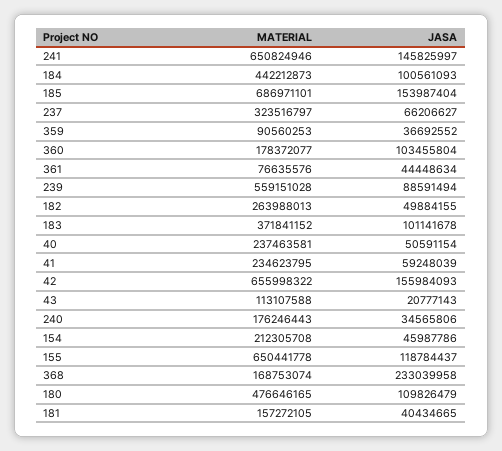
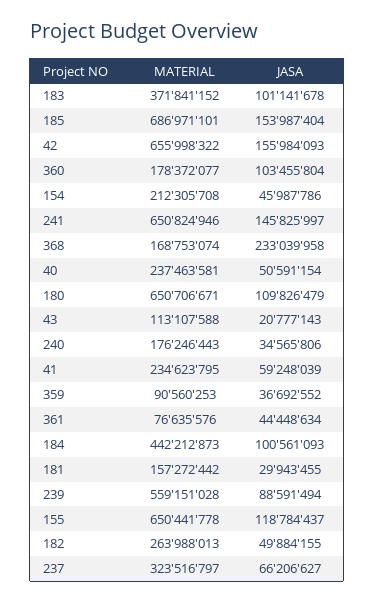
  {
    "MATERIAL": {
      "241": 650824946,
      "184": 442212873,
      "185": 686971101,
      "237": 323516797,
      "359": 90560253,
      "360": 178372077,
      "361": 76635576,
      "239": 559151028,
      "182": 263988013,
      "183": 371841152,
      "40": 237463581,
      "41": 234623795,
      "42": 655998322,
      "43": 113107588,
      "240": 176246443,
      "154": 212305708,
      "155": 650441778,
      "368": 168753074,
-     "180": 476646165,
+     "180": 650706671,
-     "181": 157272105
+     "181": 157272442
    },
    "JASA": {
      "241": 145825997,
      "184": 100561093,
      "185": 153987404,
      "237": 66206627,
      "359": 36692552,
      "360": 103455804,
      "361": 44448634,
      "239": 88591494,
      "182": 49884155,
      "183": 101141678,
      "40": 50591154,
      "41": 59248039,
      "42": 155984093,
      "43": 20777143,
      "240": 34565806,
      "154": 45987786,
      "155": 118784437,
      "368": 233039958,
      "180": 109826479,
-     "181": 40434665
+     "181": 29943455
    }
  }

